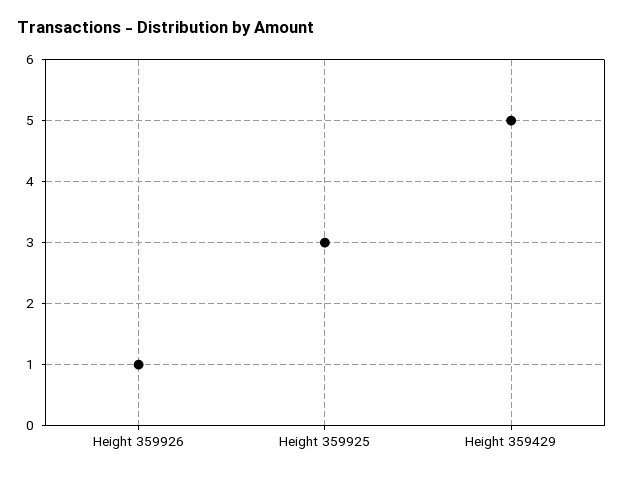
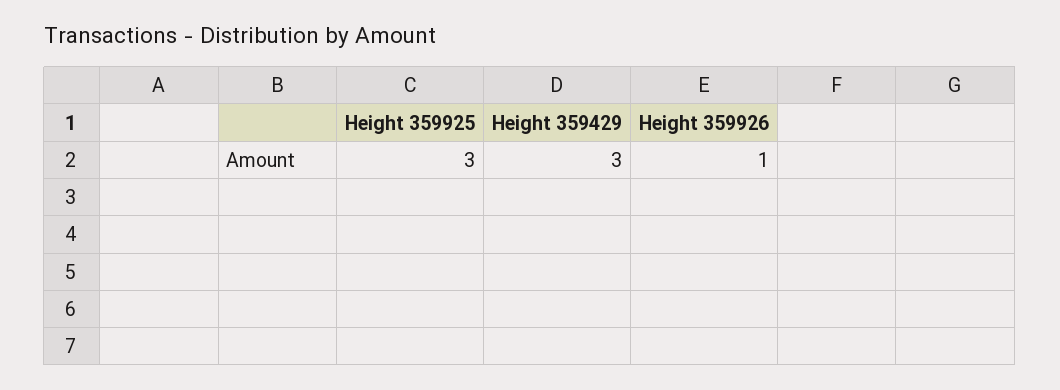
  {
    "Height 359926": 1,
    "Height 359925": 3,
-   "Height 359429": 5
+   "Height 359429": 3
  }

